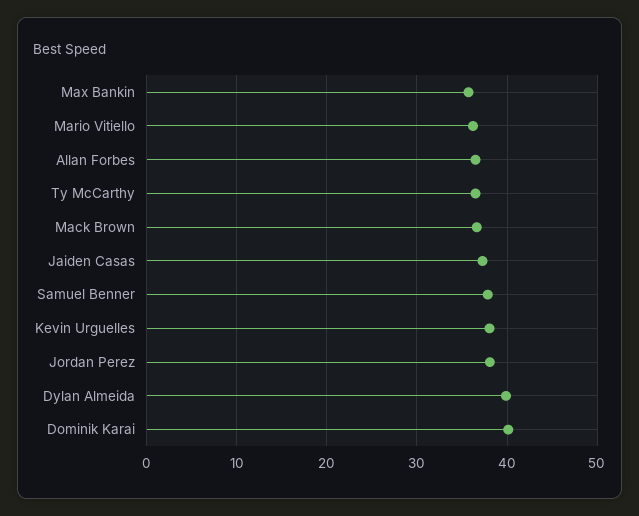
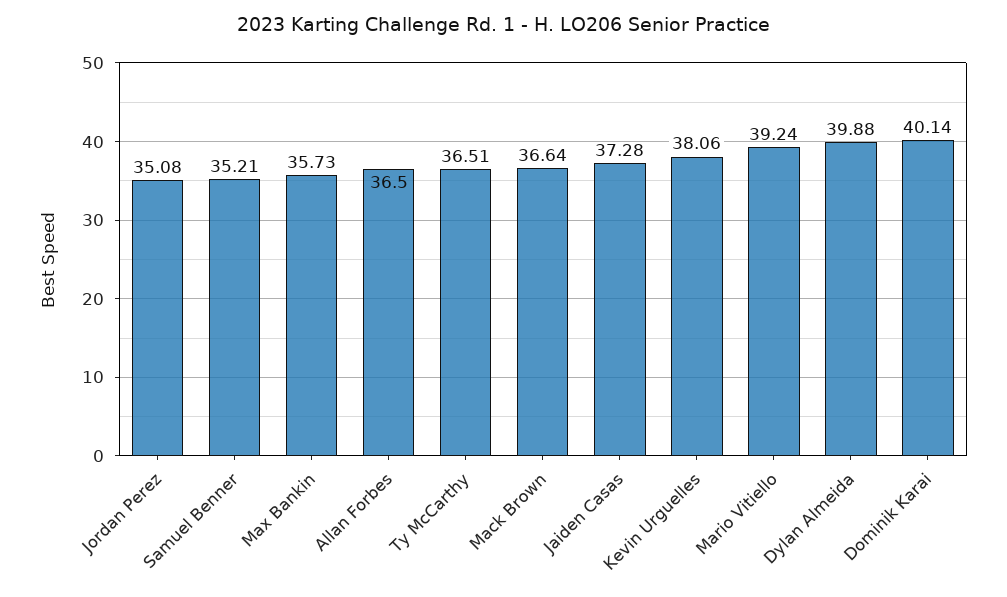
  {
    "Max Bankin": 35.73,
-   "Mario Vitiello": 36,
+   "Mario Vitiello": 39.24,
    "Allan Forbes": 36.5,
    "Ty McCarthy": 36.51,
    "Mack Brown": 36.64,
    "Jaiden Casas": 37.28,
-   "Samuel Benner": 38,
+   "Samuel Benner": 35.21,
    "Kevin Urguelles": 38.06,
-   "Jordan Perez": 38,
+   "Jordan Perez": 35.08,
    "Dylan Almeida": 39.88,
    "Dominik Karai": 40.14
  }

